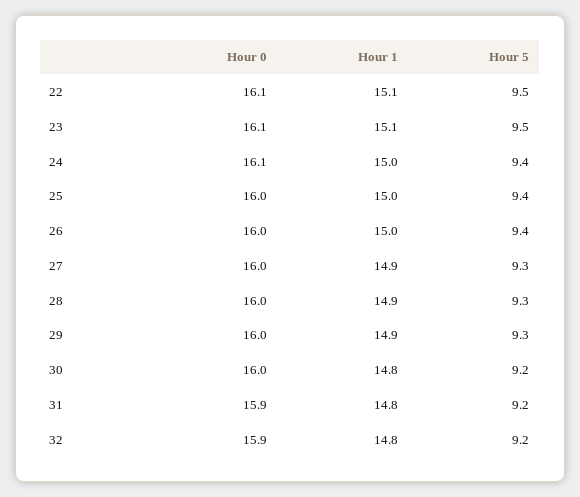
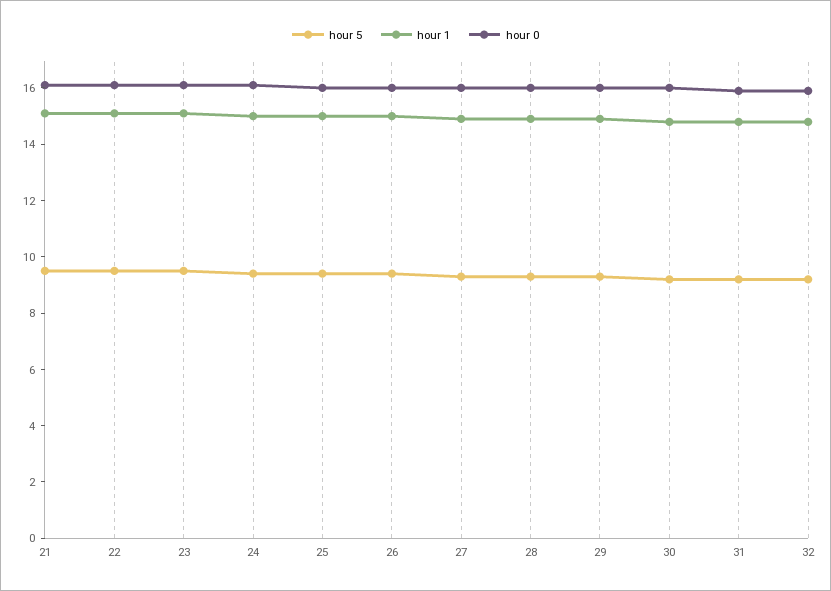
  {
    "Hour 0": {
      "22": 16.1,
      "23": 16.1,
      "24": 16.1,
      "25": 16,
      "26": 16,
      "27": 16,
      "28": 16,
      "29": 16,
      "30": 16,
      "31": 15.9,
-     "32": 15.9
+     "32": 15.9,
+     "21": 16
    },
    "Hour 1": {
      "22": 15.1,
      "23": 15.1,
      "24": 15,
      "25": 15,
      "26": 15,
      "27": 14.9,
      "28": 14.9,
      "29": 14.9,
      "30": 14.8,
      "31": 14.8,
-     "32": 14.8
+     "32": 14.8,
+     "21": 15
    },
    "Hour 5": {
      "22": 9.5,
      "23": 9.5,
      "24": 9.4,
      "25": 9.4,
      "26": 9.4,
      "27": 9.3,
      "28": 9.3,
      "29": 9.3,
      "30": 9.2,
      "31": 9.2,
-     "32": 9.2
+     "32": 9.2,
+     "21": 9.5
    }
  }

